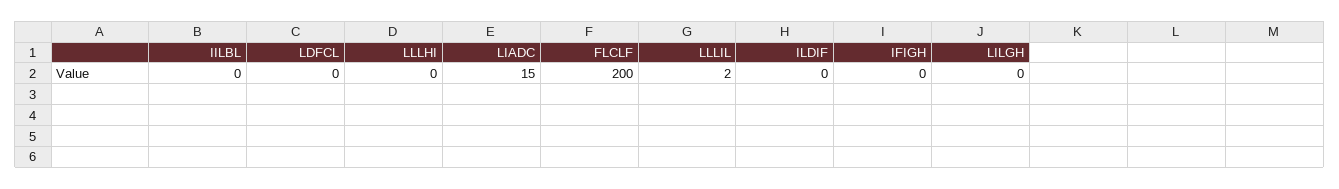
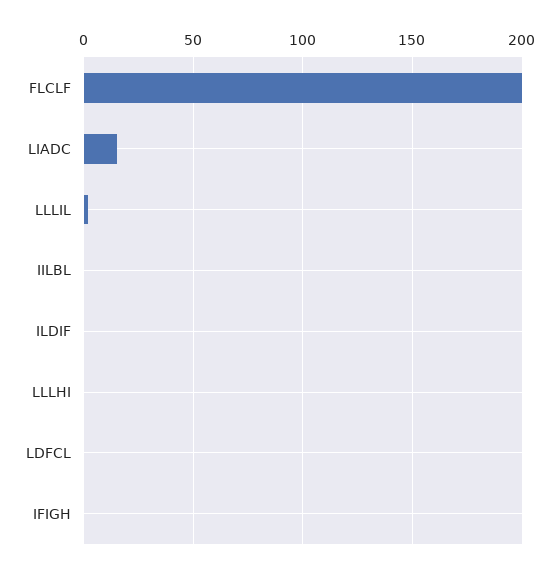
  {
    "IILBL": 0,
    "LDFCL": 0,
    "LLLHI": 0,
    "LIADC": 15,
    "FLCLF": 200,
    "LLLIL": 2,
    "ILDIF": 0,
-   "IFIGH": 0,
+   "IFIGH": 0
-   "LILGH": 0
  }

